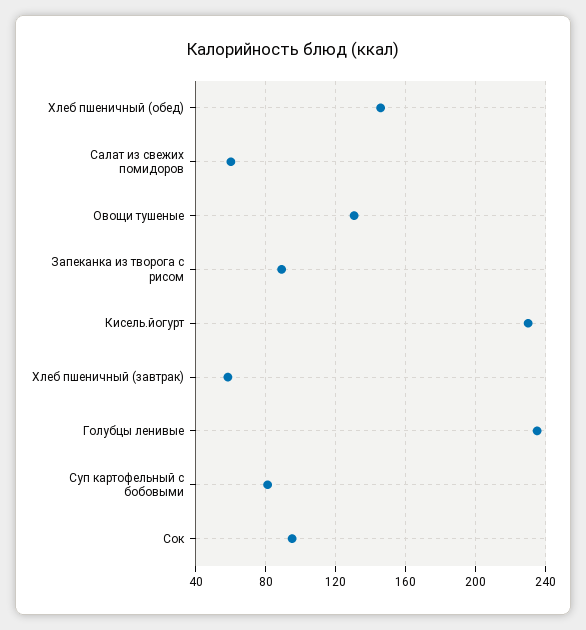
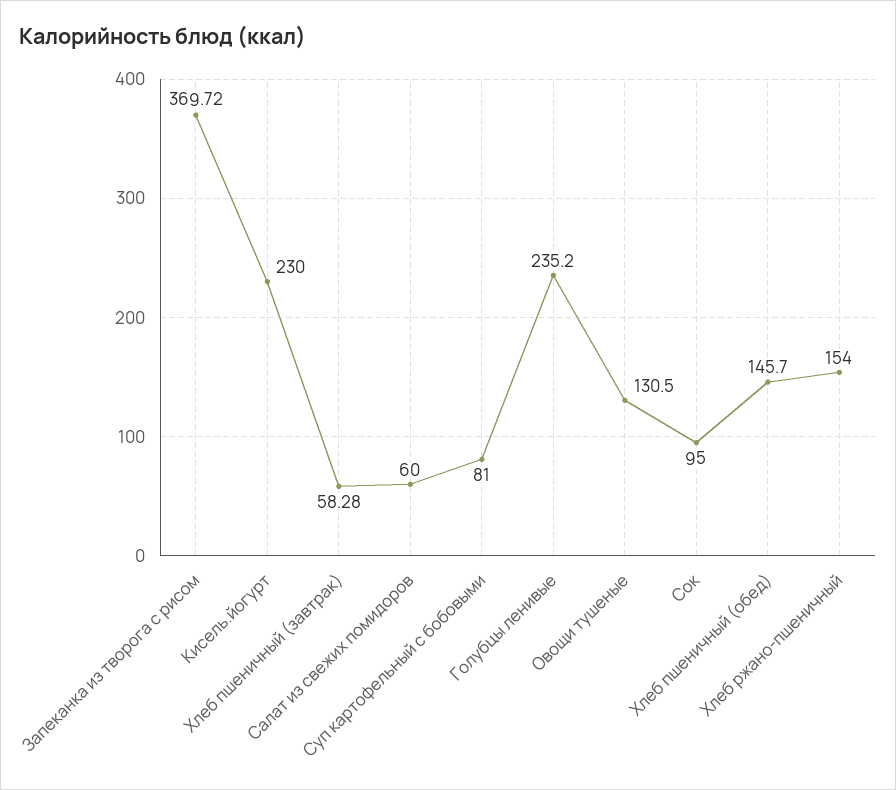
  {
    "Хлеб пшеничный (обед)": 145.7,
    "Салат из свежих помидоров": 60,
    "Овощи тушеные": 130.5,
-   "Запеканка из творога с рисом": 90,
+   "Запеканка из творога с рисом": 369.72,
    "Кисель.йогурт": 230,
    "Хлеб пшеничный (завтрак)": 58.28,
    "Голубцы ленивые": 235.2,
    "Суп картофельный с бобовыми": 81,
-   "Сок": 95
+   "Сок": 95,
+   "Хлеб ржано-пшеничный": 154
  }

